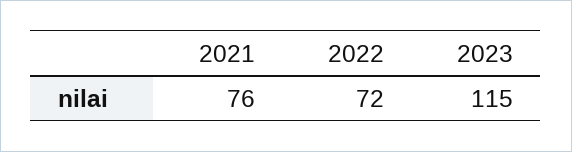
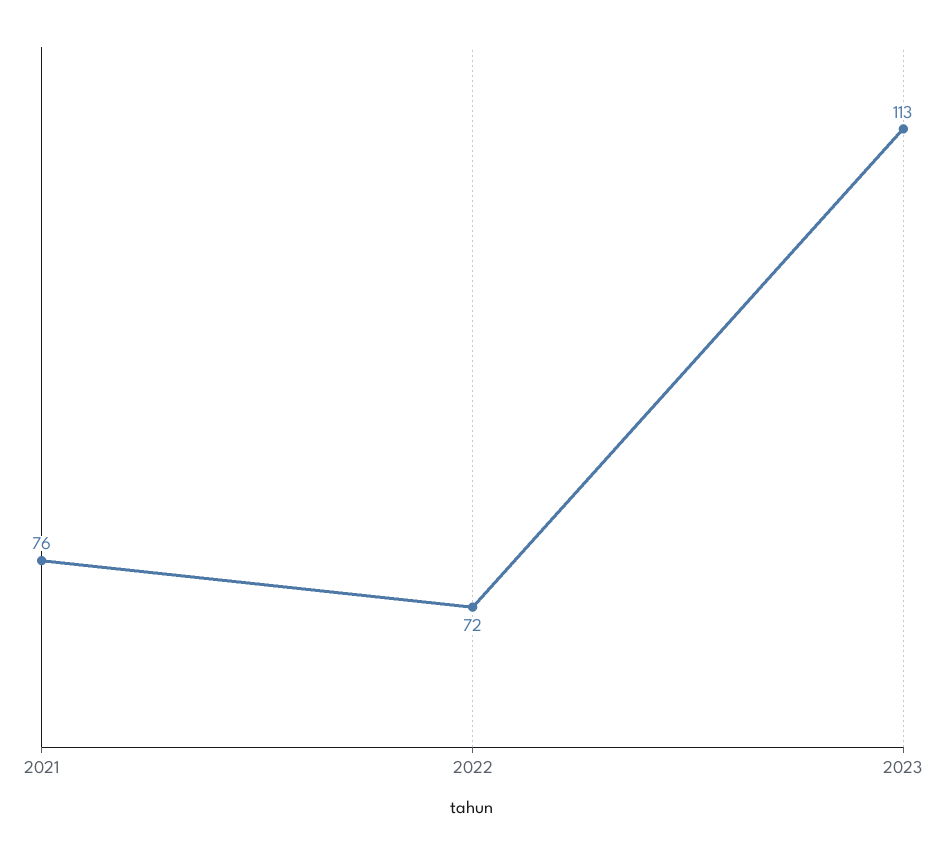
  {
    "2021": 76,
    "2022": 72,
-   "2023": 115
+   "2023": 113
  }

